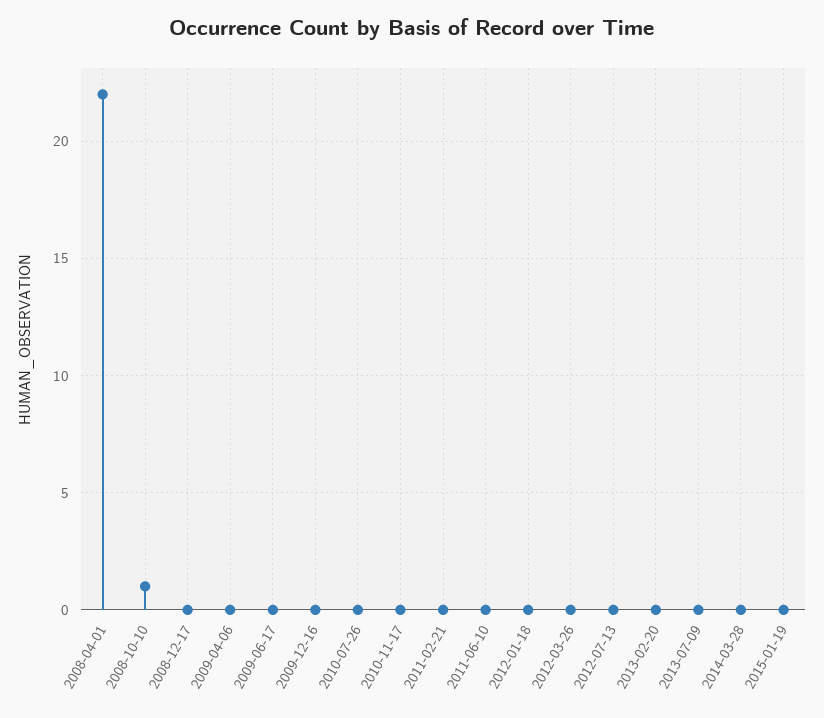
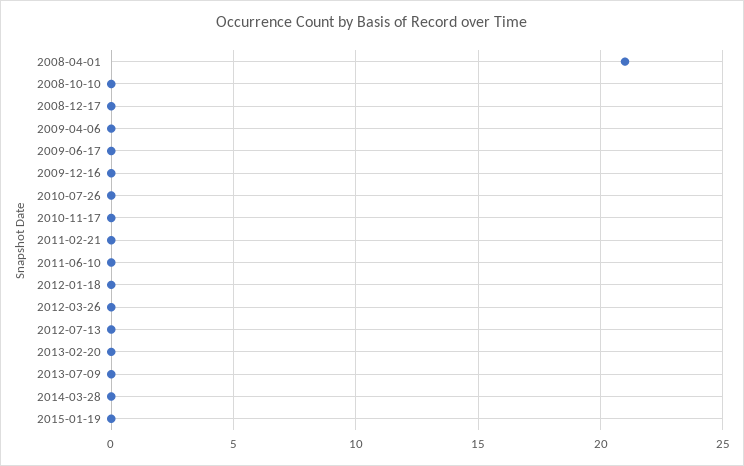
  {
-   "2008-04-01": 22,
+   "2008-04-01": 21,
-   "2008-10-10": 1,
+   "2008-10-10": 0,
    "2008-12-17": 0,
    "2009-04-06": 0,
    "2009-06-17": 0,
    "2009-12-16": 0,
    "2010-07-26": 0,
    "2010-11-17": 0,
    "2011-02-21": 0,
    "2011-06-10": 0,
    "2012-01-18": 0,
    "2012-03-26": 0,
    "2012-07-13": 0,
    "2013-02-20": 0,
    "2013-07-09": 0,
    "2014-03-28": 0,
    "2015-01-19": 0
  }

